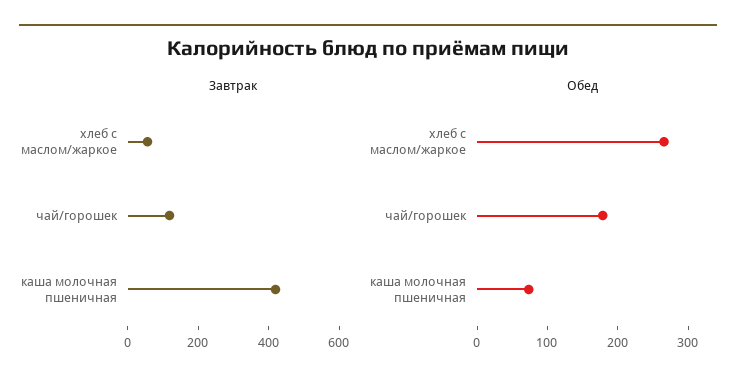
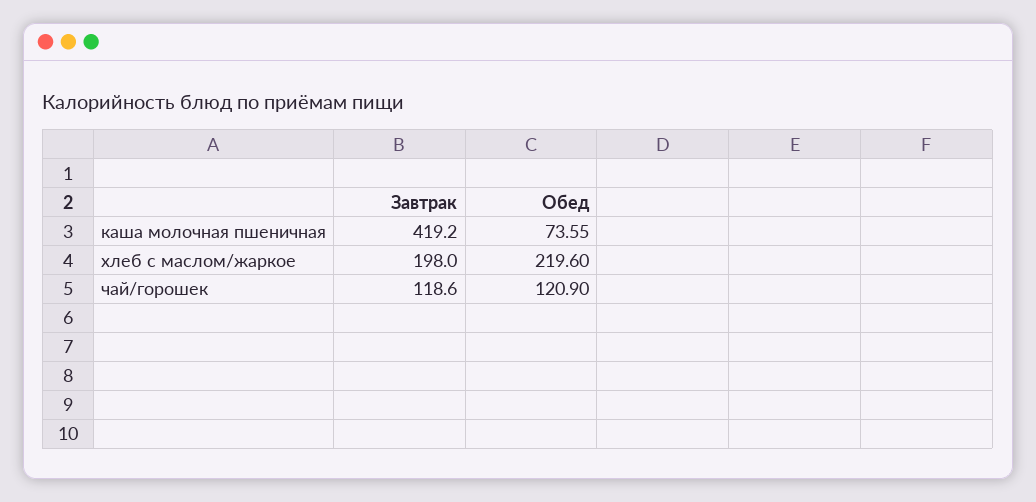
  {
    "Завтрак": {
-     "хлеб с маслом/жаркое": 50,
+     "хлеб с маслом/жаркое": 198,
      "чай/горошек": 118.6,
      "каша молочная пшеничная": 419.2
    },
    "Обед": {
-     "хлеб с маслом/жаркое": 260,
+     "хлеб с маслом/жаркое": 219.6,
-     "чай/горошек": 180,
+     "чай/горошек": 120.9,
      "каша молочная пшеничная": 73.55
    }
  }

